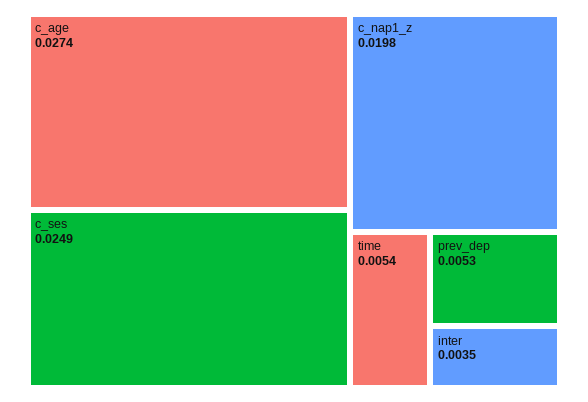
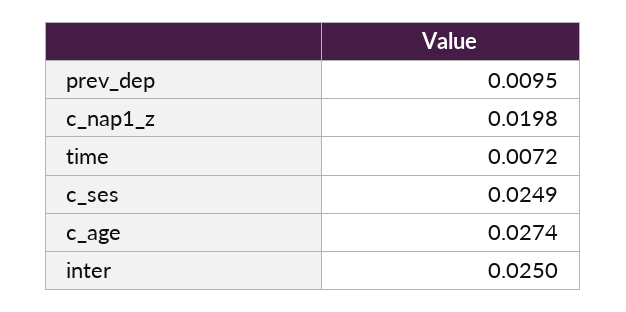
  {
    "c_age": 0.0274,
    "c_ses": 0.0249,
    "c_nap1_z": 0.0198,
-   "time": 0.0054,
+   "time": 0.0072,
-   "prev_dep": 0.0053,
+   "prev_dep": 0.0095,
-   "inter": 0.0035
+   "inter": 0.025
  }

